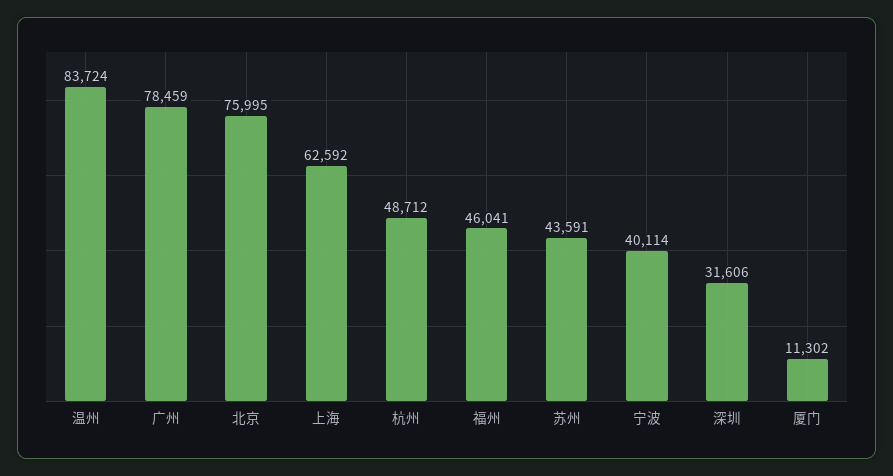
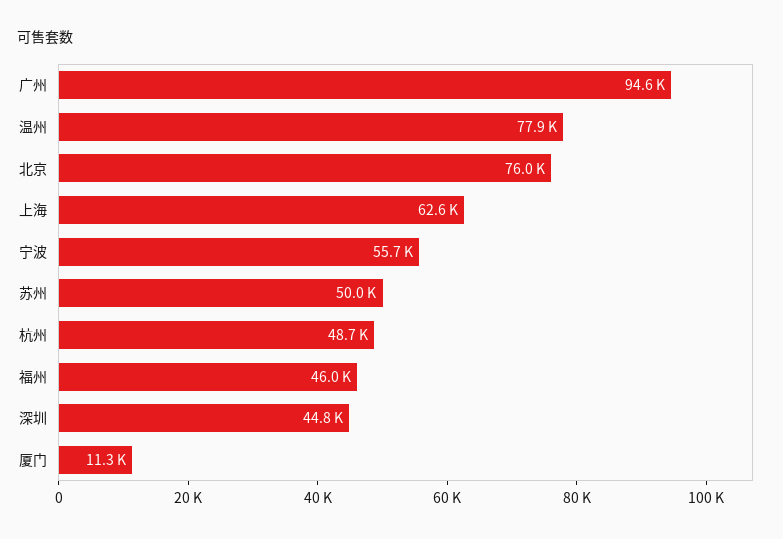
  {
-   "温州": 83724,
+   "温州": 77900,
-   "广州": 78459,
+   "广州": 94600,
    "北京": 75995,
    "上海": 62592,
    "杭州": 48712,
    "福州": 46041,
-   "苏州": 43591,
+   "苏州": 50000,
-   "宁波": 40114,
+   "宁波": 55700,
-   "深圳": 31606,
+   "深圳": 44800,
    "厦门": 11302
  }

